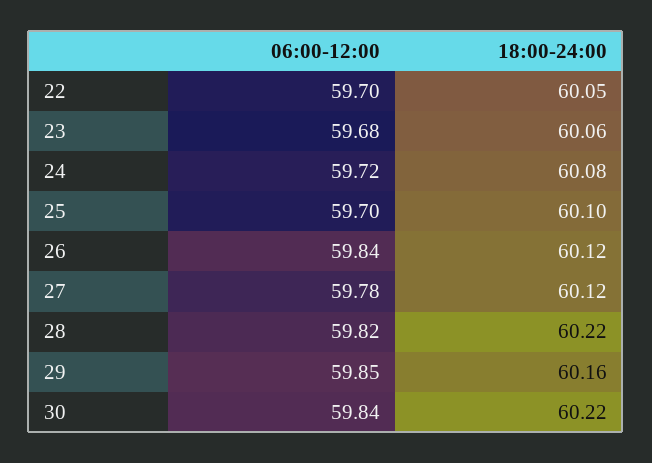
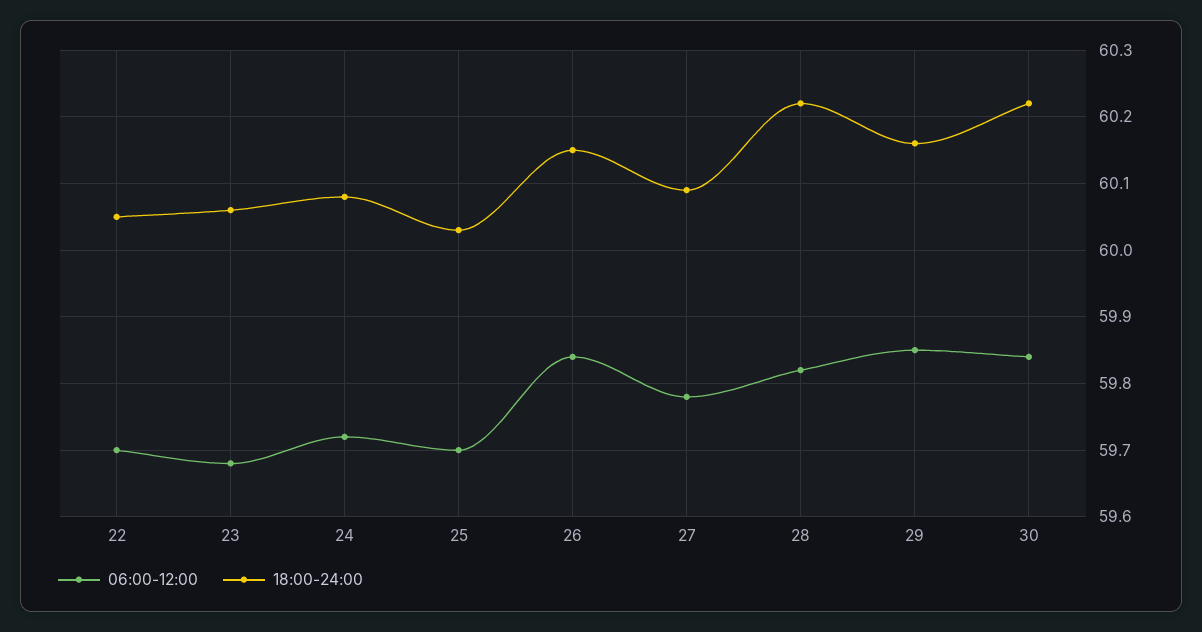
  {
    "06:00-12:00": {
      "22": 59.7,
      "23": 59.68,
      "24": 59.72,
      "25": 59.7,
      "26": 59.84,
      "27": 59.78,
      "28": 59.82,
      "29": 59.85,
      "30": 59.84
    },
    "18:00-24:00": {
      "22": 60.05,
      "23": 60.06,
      "24": 60.08,
-     "25": 60.1,
+     "25": 60.03,
-     "26": 60.12,
+     "26": 60.15,
-     "27": 60.12,
+     "27": 60.09,
      "28": 60.22,
      "29": 60.16,
      "30": 60.22
    }
  }

